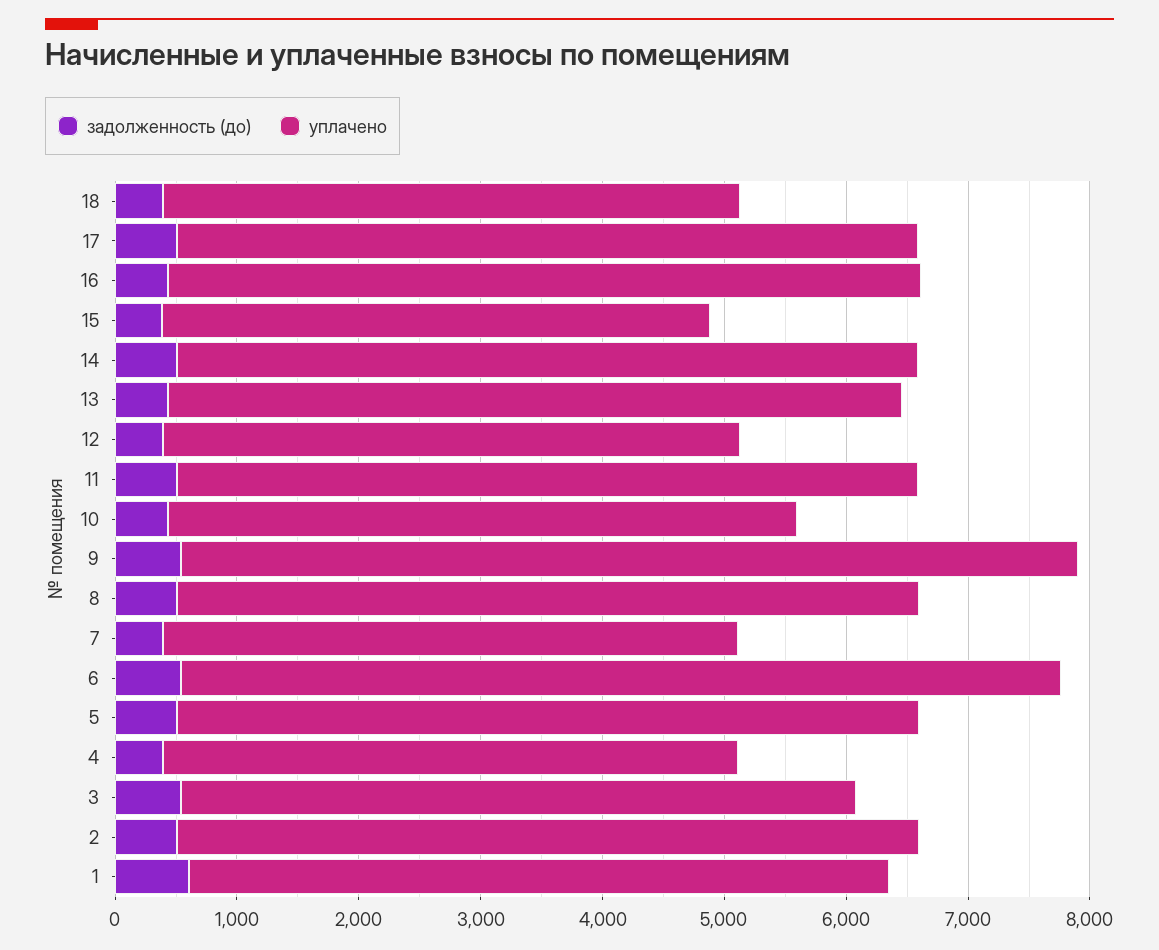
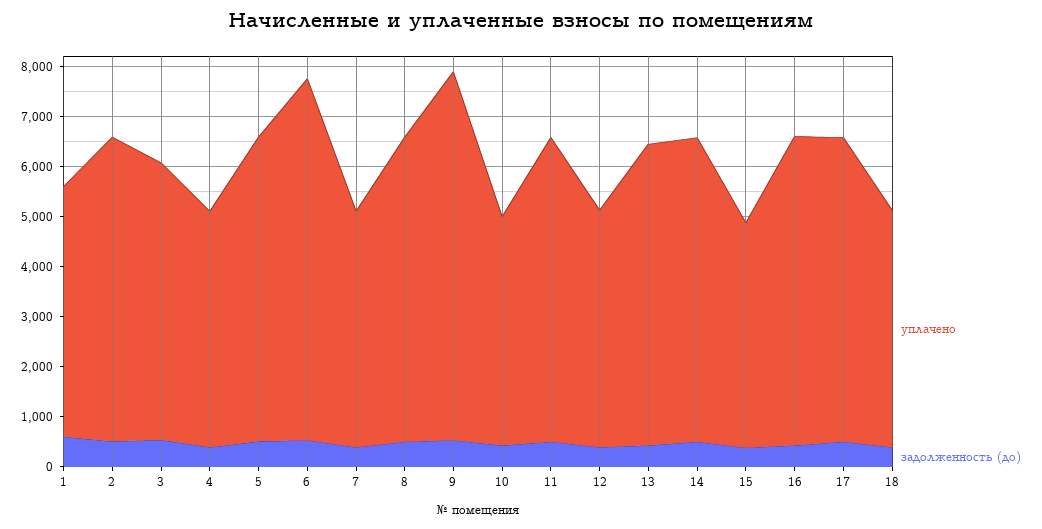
  {
    "задолженность (до)": {
      "18": 400,
      "17": 600,
      "16": 400,
      "15": 400,
      "14": 600,
      "13": 400,
      "12": 400,
      "11": 600,
      "10": 400,
      "9": 600,
      "8": 600,
      "7": 400,
      "6": 600,
      "5": 600,
      "4": 400,
      "3": 600,
      "2": 600,
      "1": 600
    },
    "уплачено": {
      "18": 4800,
      "17": 6000,
      "16": 6200,
      "15": 4400,
      "14": 6000,
      "13": 6000,
      "12": 4800,
      "11": 6000,
-     "10": 5200,
+     "10": 4600,
      "9": 7400,
      "8": 6000,
      "7": 4800,
      "6": 7200,
      "5": 6000,
      "4": 4800,
      "3": 5600,
      "2": 6000,
-     "1": 5800
+     "1": 5000
    }
  }

